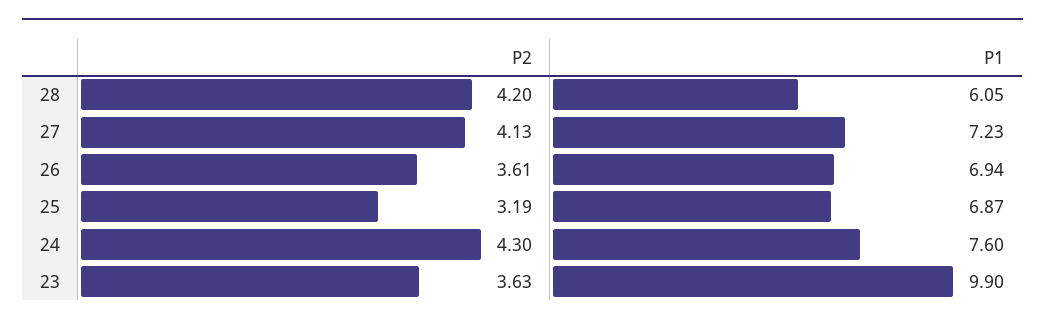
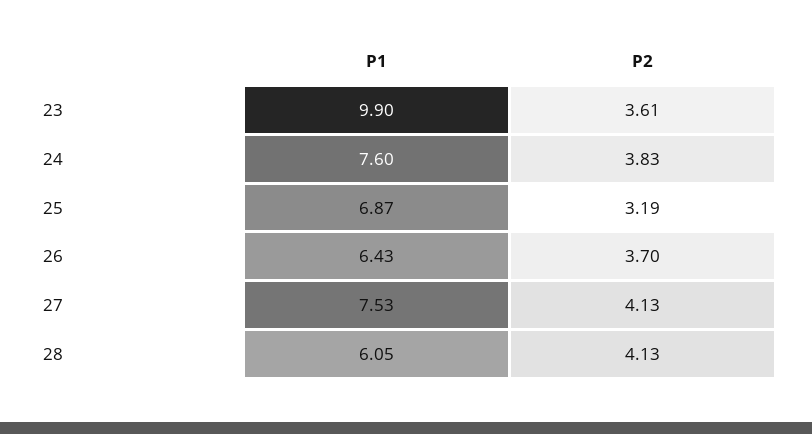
  {
    "P2": {
-     "28": 4.2,
+     "28": 4.13,
      "27": 4.13,
-     "26": 3.61,
+     "26": 3.7,
      "25": 3.19,
-     "24": 4.3,
+     "24": 3.83,
-     "23": 3.63
+     "23": 3.61
    },
    "P1": {
      "28": 6.05,
-     "27": 7.23,
+     "27": 7.53,
-     "26": 6.94,
+     "26": 6.43,
      "25": 6.87,
      "24": 7.6,
      "23": 9.9
    }
  }

